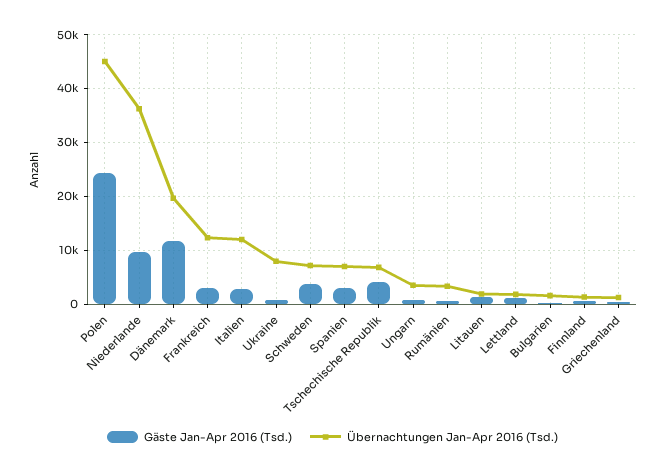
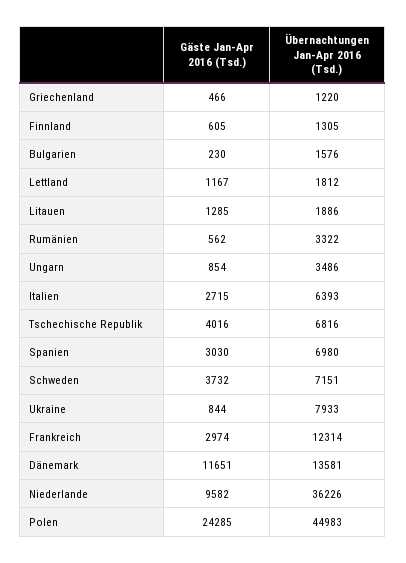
  {
    "Gäste Jan-Apr 2016 (Tsd.)": {
      "Polen": 24285,
      "Niederlande": 9582,
      "Dänemark": 11651,
      "Frankreich": 2974,
      "Italien": 2715,
      "Ukraine": 844,
      "Schweden": 3732,
      "Spanien": 3030,
      "Tschechische Republik": 4016,
      "Ungarn": 854,
      "Rumänien": 562,
      "Litauen": 1285,
      "Lettland": 1167,
      "Bulgarien": 230,
      "Finnland": 605,
      "Griechenland": 466
    },
    "Übernachtungen Jan-Apr 2016 (Tsd.)": {
      "Polen": 44983,
      "Niederlande": 36226,
-     "Dänemark": 20000,
+     "Dänemark": 13581,
      "Frankreich": 12314,
-     "Italien": 12000,
+     "Italien": 6393,
      "Ukraine": 7933,
      "Schweden": 7151,
      "Spanien": 6980,
      "Tschechische Republik": 6816,
      "Ungarn": 3486,
      "Rumänien": 3322,
      "Litauen": 1886,
      "Lettland": 1812,
      "Bulgarien": 1576,
      "Finnland": 1305,
      "Griechenland": 1220
    }
  }

